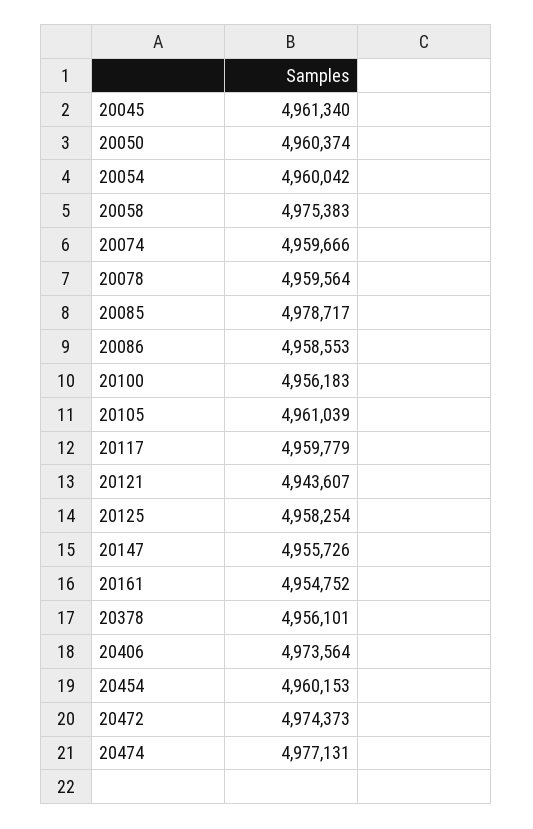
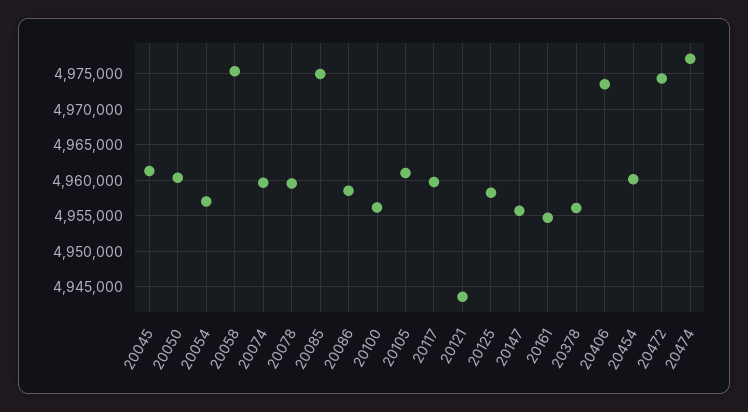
  {
    "20045": 4961340,
    "20050": 4960374,
-   "20054": 4960042,
+   "20054": 4957000,
    "20058": 4975383,
    "20074": 4959666,
    "20078": 4959564,
-   "20085": 4978717,
+   "20085": 4975000,
    "20086": 4958553,
    "20100": 4956183,
    "20105": 4961039,
    "20117": 4959779,
    "20121": 4943607,
    "20125": 4958254,
    "20147": 4955726,
    "20161": 4954752,
    "20378": 4956101,
    "20406": 4973564,
    "20454": 4960153,
    "20472": 4974373,
    "20474": 4977131
  }

